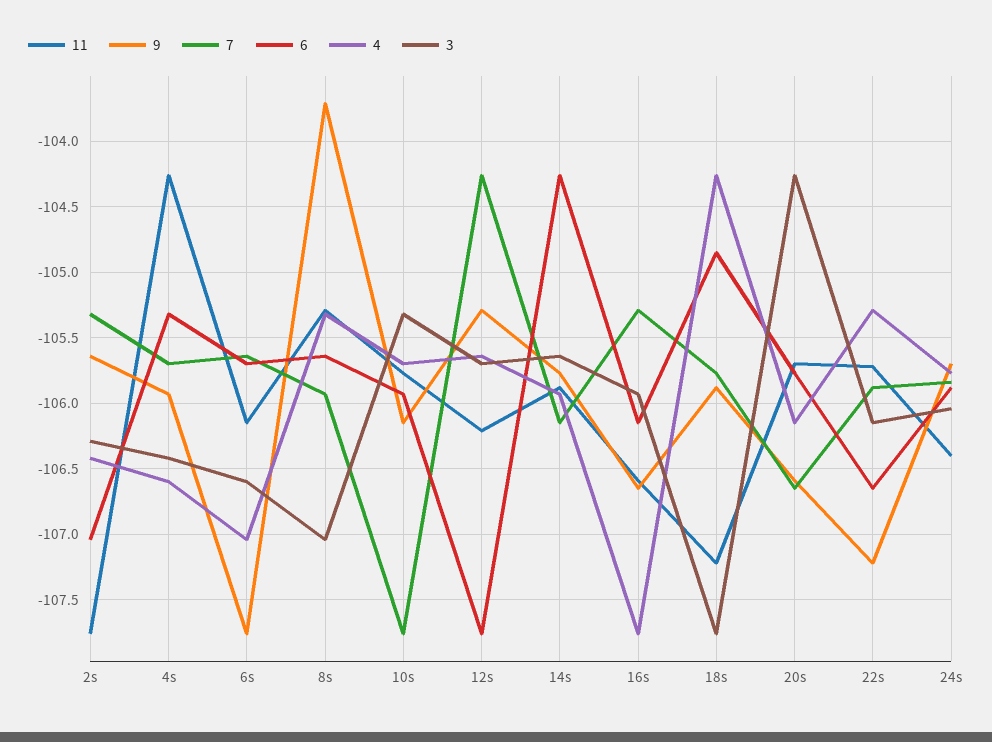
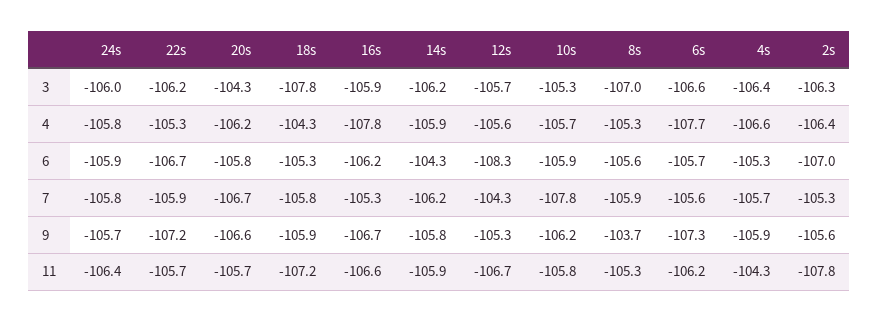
  {
    "11": {
      "2s": -107.8,
      "4s": -104.3,
      "6s": -106.2,
      "8s": -105.3,
      "10s": -105.8,
-     "12s": -106.2,
+     "12s": -106.7,
      "14s": -105.9,
      "16s": -106.6,
      "18s": -107.2,
      "20s": -105.7,
      "22s": -105.7,
      "24s": -106.4
    },
    "9": {
      "2s": -105.6,
      "4s": -105.9,
-     "6s": -107.75,
+     "6s": -107.3,
      "8s": -103.7,
      "10s": -106.2,
      "12s": -105.3,
      "14s": -105.8,
      "16s": -106.7,
      "18s": -105.9,
      "20s": -106.6,
      "22s": -107.2,
      "24s": -105.7
    },
    "7": {
      "2s": -105.3,
      "4s": -105.7,
      "6s": -105.6,
      "8s": -105.9,
      "10s": -107.8,
      "12s": -104.3,
      "14s": -106.2,
      "16s": -105.3,
      "18s": -105.8,
      "20s": -106.7,
      "22s": -105.9,
      "24s": -105.8
    },
    "6": {
      "2s": -107,
      "4s": -105.3,
      "6s": -105.7,
      "8s": -105.6,
      "10s": -105.9,
-     "12s": -107.75,
+     "12s": -108.3,
      "14s": -104.3,
      "16s": -106.2,
-     "18s": -104.85,
+     "18s": -105.3,
      "20s": -105.8,
      "22s": -106.7,
      "24s": -105.9
    },
    "4": {
      "2s": -106.4,
      "4s": -106.6,
-     "6s": -107.05,
+     "6s": -107.7,
      "8s": -105.3,
      "10s": -105.7,
      "12s": -105.6,
      "14s": -105.9,
      "16s": -107.8,
      "18s": -104.3,
      "20s": -106.2,
      "22s": -105.3,
      "24s": -105.8
    },
    "3": {
      "2s": -106.3,
      "4s": -106.4,
      "6s": -106.6,
      "8s": -107,
      "10s": -105.3,
      "12s": -105.7,
-     "14s": -105.65,
+     "14s": -106.2,
      "16s": -105.9,
      "18s": -107.8,
      "20s": -104.3,
      "22s": -106.2,
      "24s": -106
    }
  }

